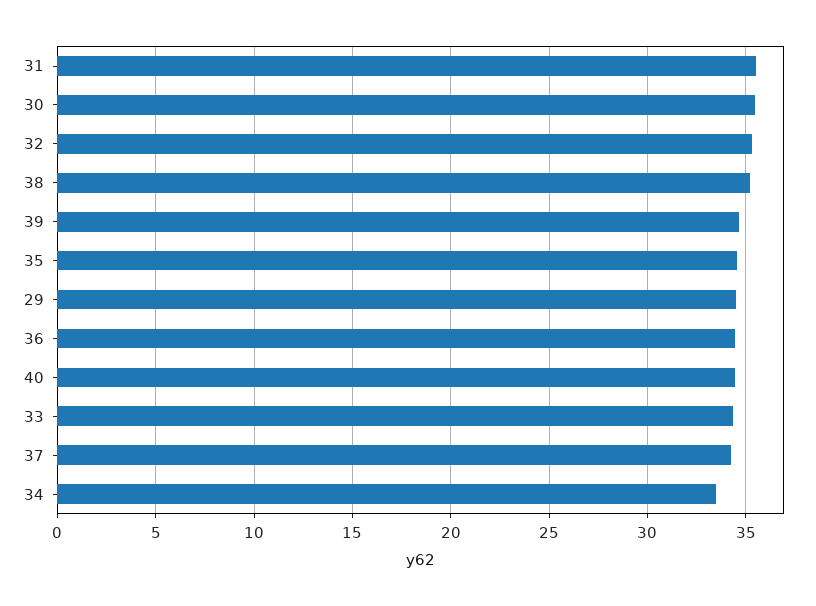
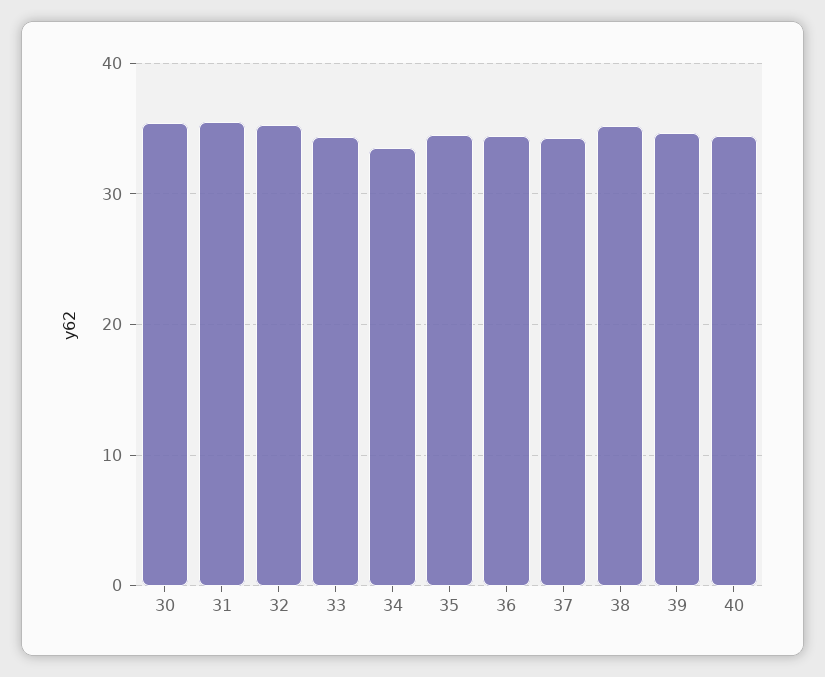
  {
    "31": 35.5,
    "30": 35.5,
    "32": 35.5,
    "38": 35,
    "39": 34.5,
    "35": 34.5,
-   "29": 34.5,
    "36": 34.5,
    "40": 34.5,
    "33": 34.5,
    "37": 34.5,
    "34": 33.5
  }

